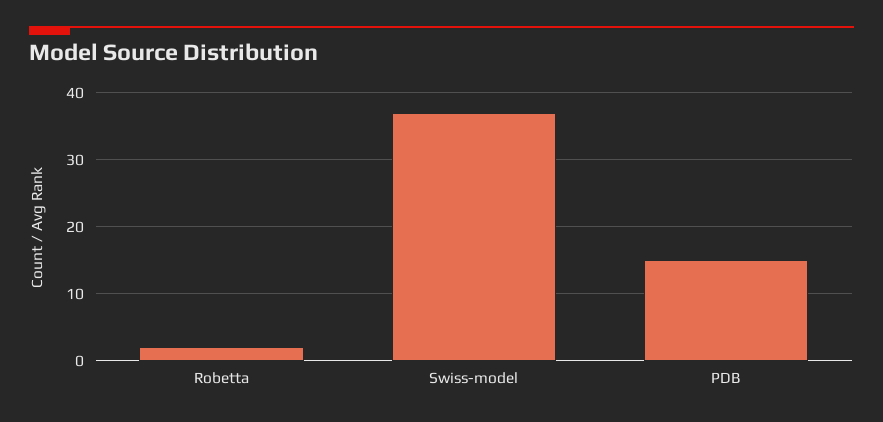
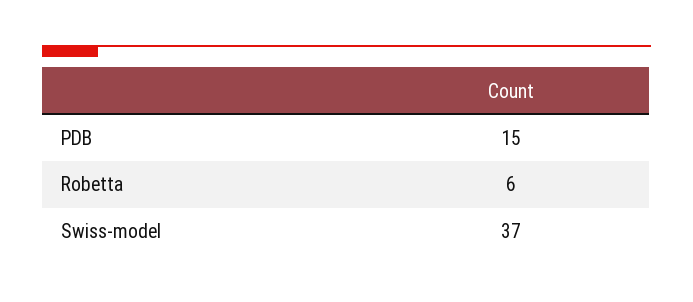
  {
-   "Robetta": 2,
+   "Robetta": 6,
    "Swiss-model": 37,
    "PDB": 15
  }

